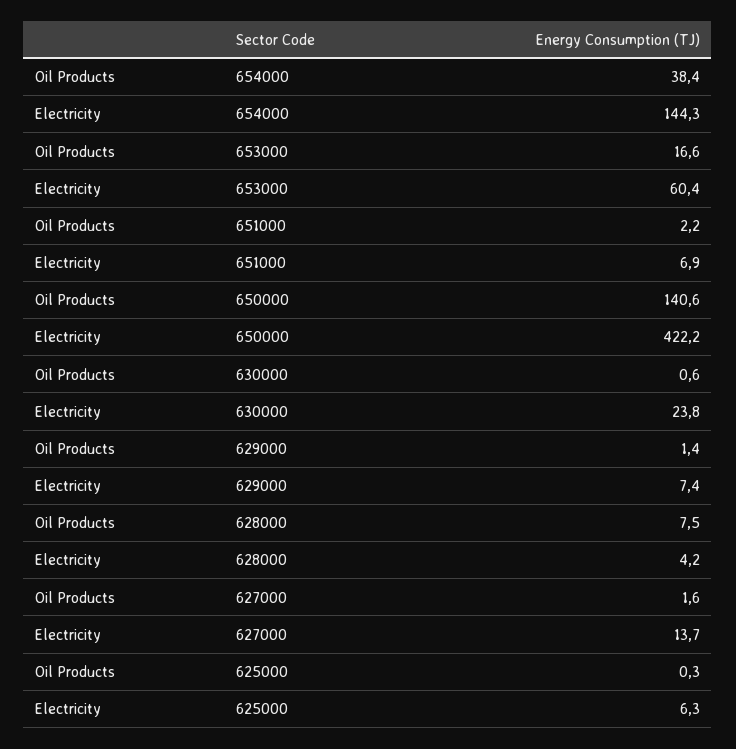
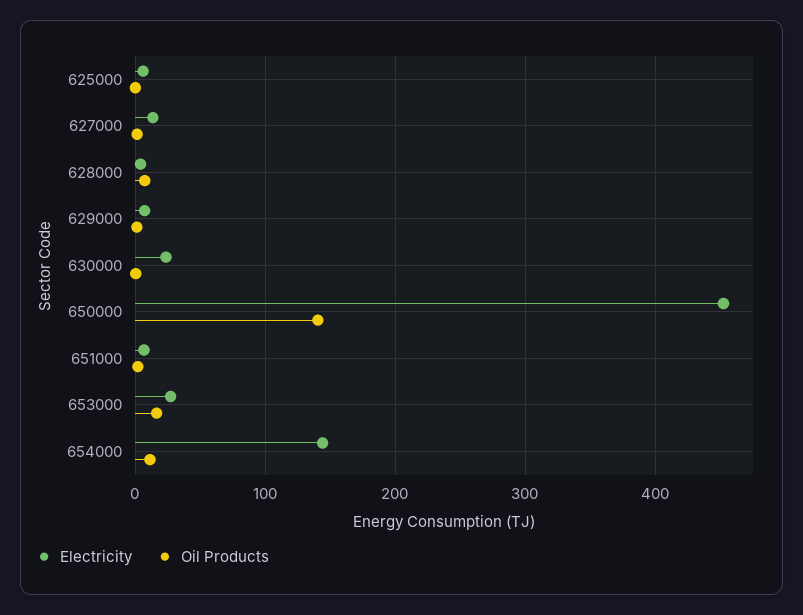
  {
    "Oil Products": {
-     "654000": 38.4,
+     "654000": 10,
      "653000": 16.6,
      "651000": 2.2,
      "650000": 140.6,
      "630000": 0.6,
      "629000": 1.4,
      "628000": 7.5,
      "627000": 1.6,
      "625000": 0.3
    },
    "Electricity": {
      "654000": 144.3,
-     "653000": 60.4,
+     "653000": 30,
      "651000": 6.9,
-     "650000": 422.2,
+     "650000": 450,
      "630000": 23.8,
      "629000": 7.4,
      "628000": 4.2,
      "627000": 13.7,
      "625000": 6.3
    }
  }

